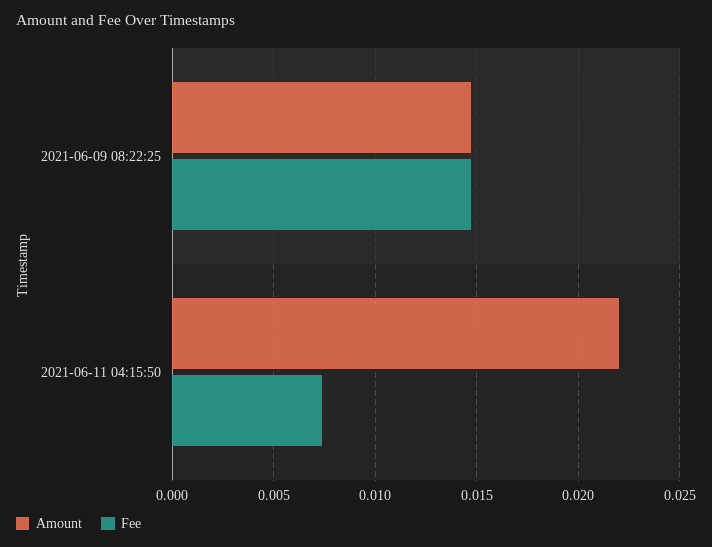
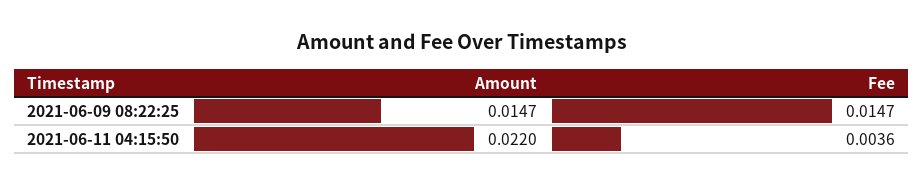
  {
    "Amount": {
      "2021-06-09 08:22:25": 0.0147,
      "2021-06-11 04:15:50": 0.022
    },
    "Fee": {
      "2021-06-09 08:22:25": 0.0147,
-     "2021-06-11 04:15:50": 0.0075
+     "2021-06-11 04:15:50": 0.0036
    }
  }

